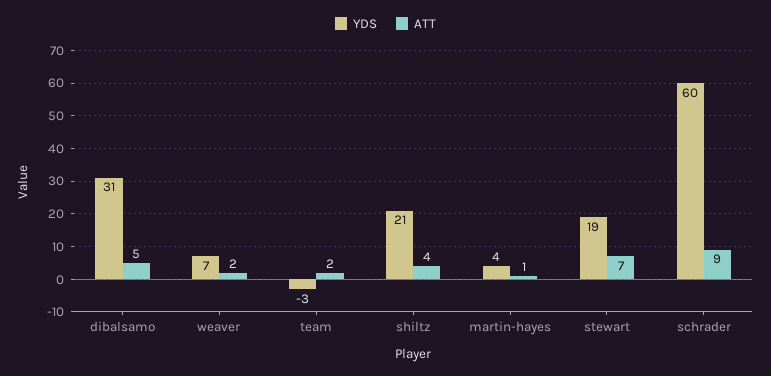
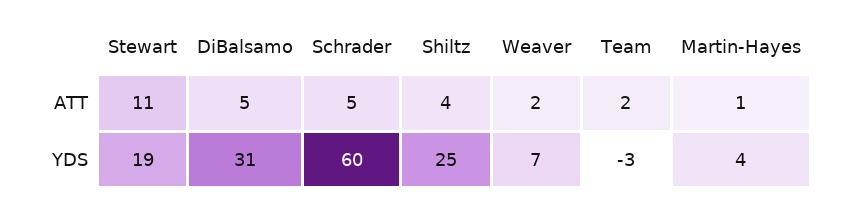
  {
    "YDS": {
      "dibalsamo": 31,
      "weaver": 7,
      "team": -3,
-     "shiltz": 21,
+     "shiltz": 25,
      "martin-hayes": 4,
      "stewart": 19,
      "schrader": 60
    },
    "ATT": {
      "dibalsamo": 5,
      "weaver": 2,
      "team": 2,
      "shiltz": 4,
      "martin-hayes": 1,
-     "stewart": 7,
+     "stewart": 11,
-     "schrader": 9
+     "schrader": 5
    }
  }

